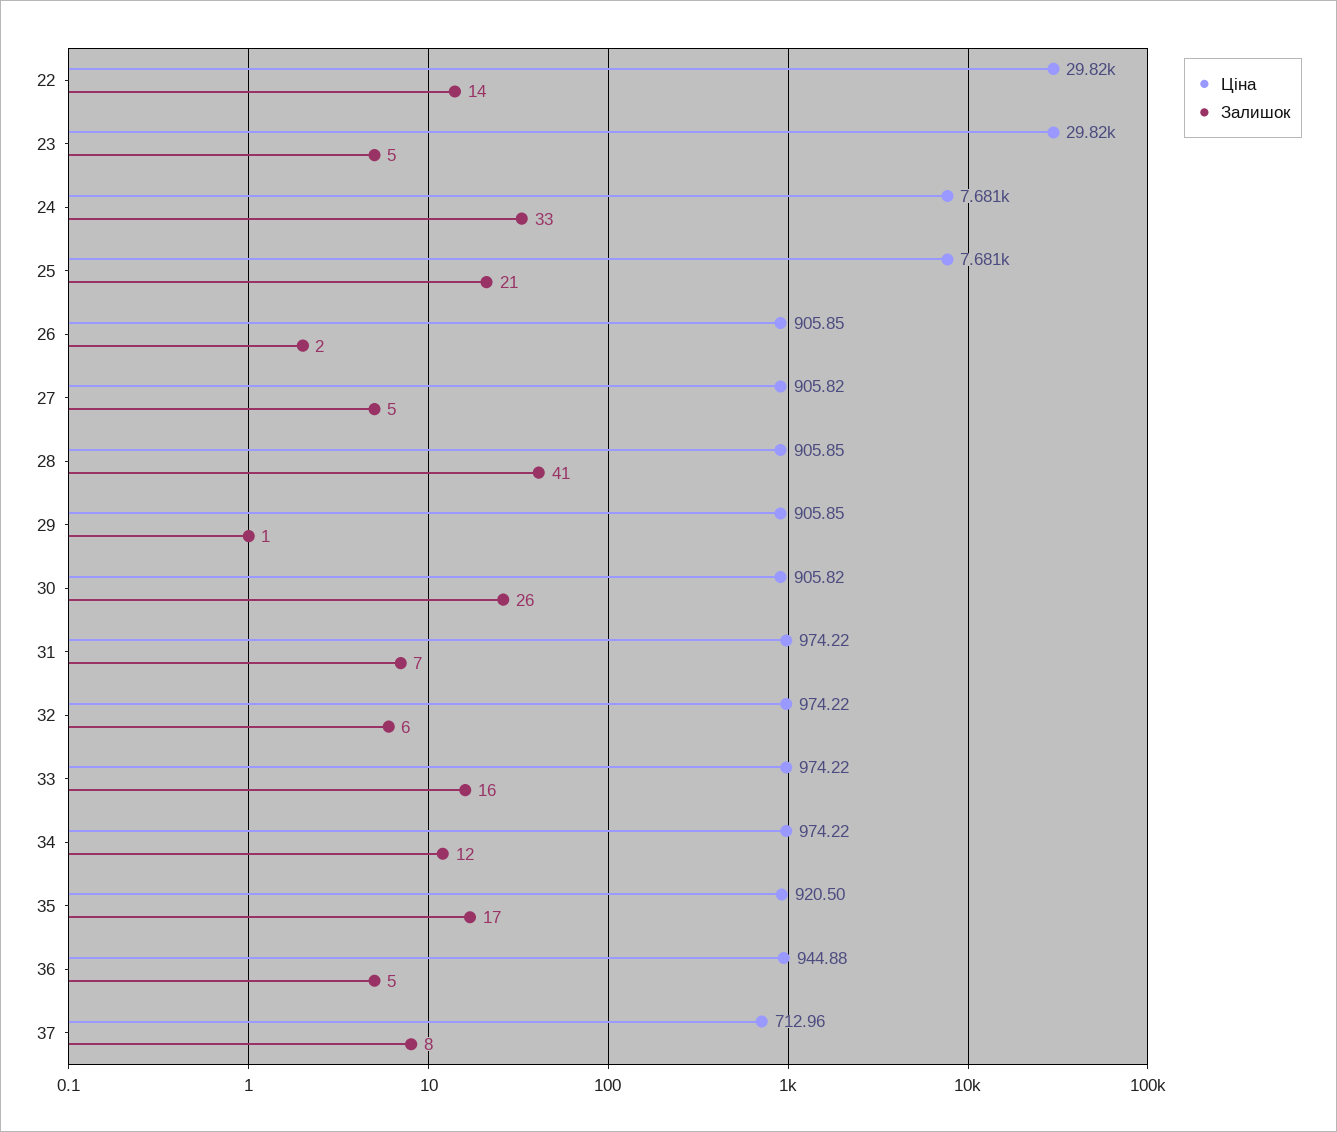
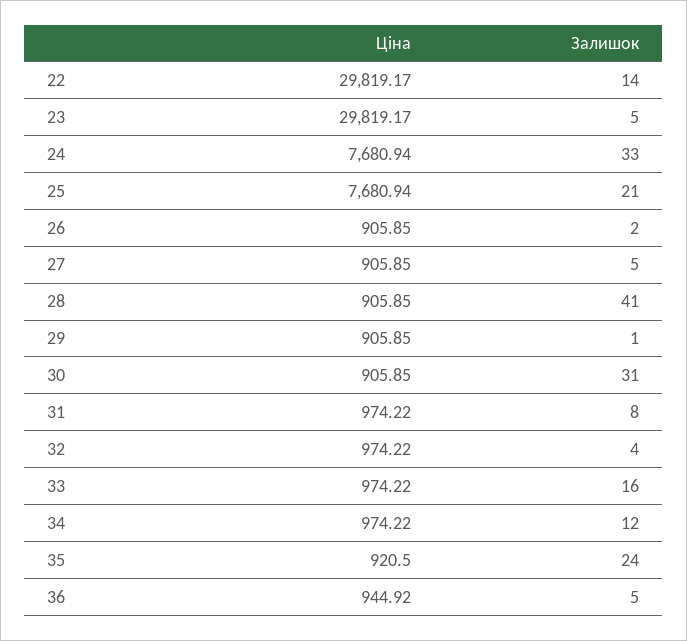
  {
    "Ціна": {
      "22": 29819.17,
      "23": 29819.17,
      "24": 7680.94,
      "25": 7680.94,
      "26": 905.85,
-     "27": 905.82,
+     "27": 905.85,
      "28": 905.85,
      "29": 905.85,
-     "30": 905.82,
+     "30": 905.85,
      "31": 974.22,
      "32": 974.22,
      "33": 974.22,
      "34": 974.22,
      "35": 920.5,
-     "36": 944.88,
+     "36": 944.92
-     "37": 712.96
    },
    "Залишок": {
      "22": 14,
      "23": 5,
      "24": 33,
      "25": 21,
      "26": 2,
      "27": 5,
      "28": 41,
      "29": 1,
-     "30": 26,
+     "30": 31,
-     "31": 7,
+     "31": 8,
-     "32": 6,
+     "32": 4,
      "33": 16,
      "34": 12,
-     "35": 17,
+     "35": 24,
-     "36": 5,
+     "36": 5
-     "37": 8
    }
  }

